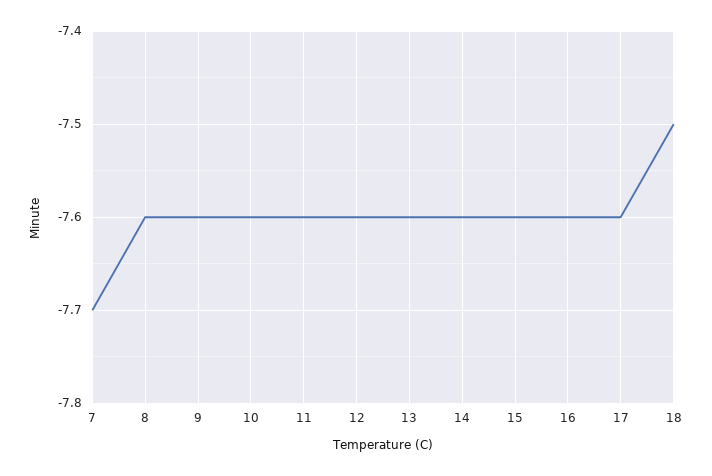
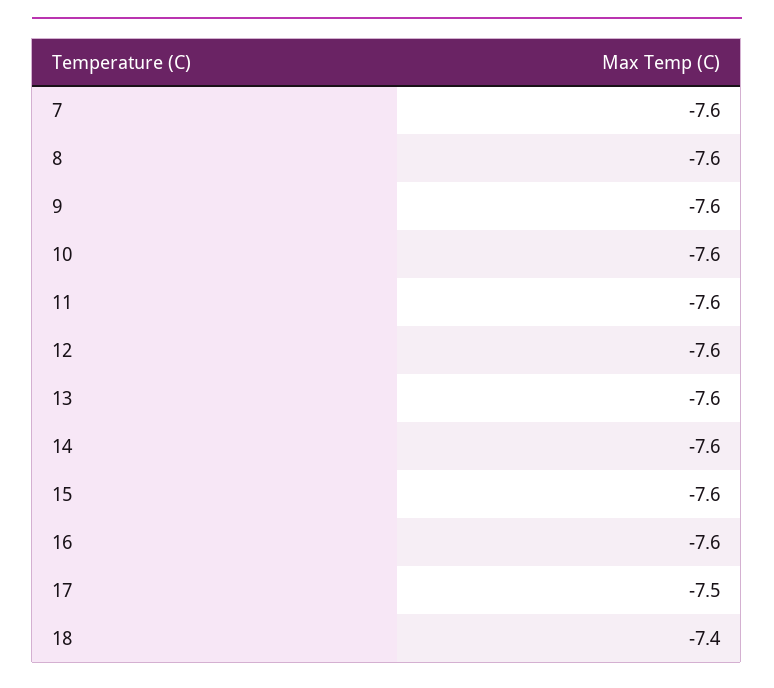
  {
-   "7": -7.7,
+   "7": -7.6,
    "8": -7.6,
    "9": -7.6,
    "10": -7.6,
    "11": -7.6,
    "12": -7.6,
    "13": -7.6,
    "14": -7.6,
    "15": -7.6,
    "16": -7.6,
-   "17": -7.6,
+   "17": -7.5,
-   "18": -7.5
+   "18": -7.4
  }

